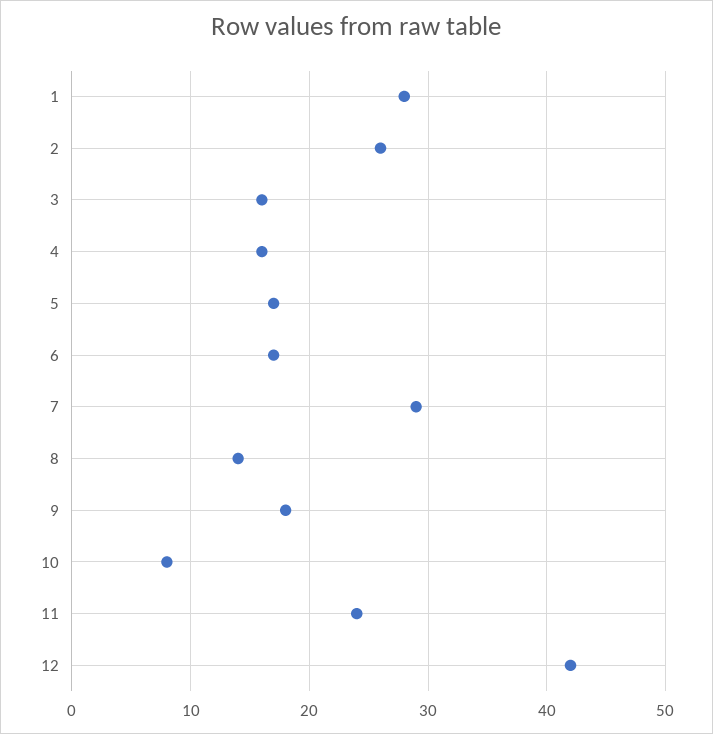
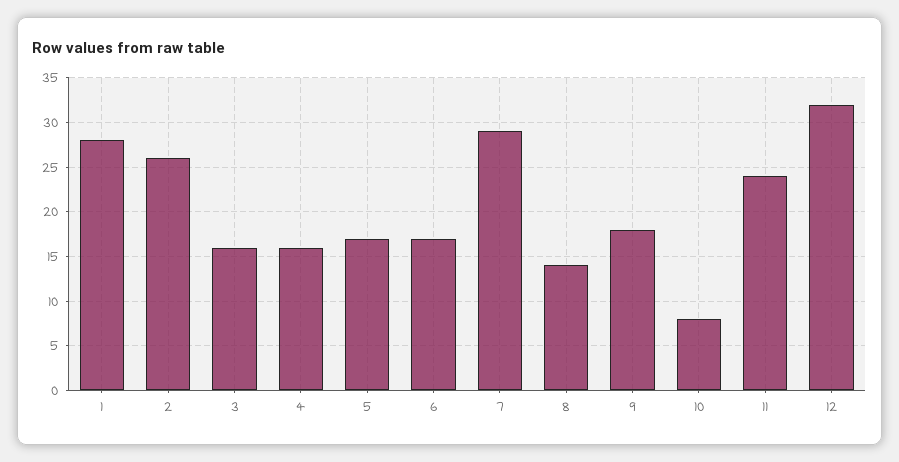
  {
    "1": 28,
    "2": 26,
    "3": 16,
    "4": 16,
    "5": 17,
    "6": 17,
    "7": 29,
    "8": 14,
    "9": 18,
    "10": 8,
    "11": 24,
-   "12": 42
+   "12": 32
  }

